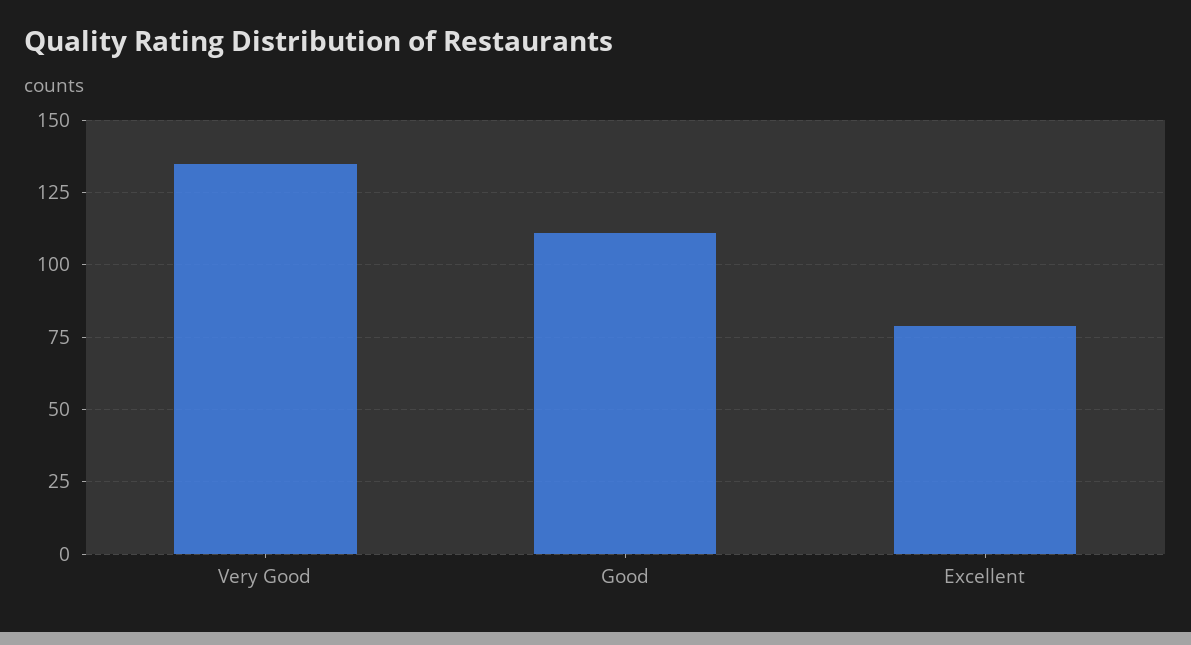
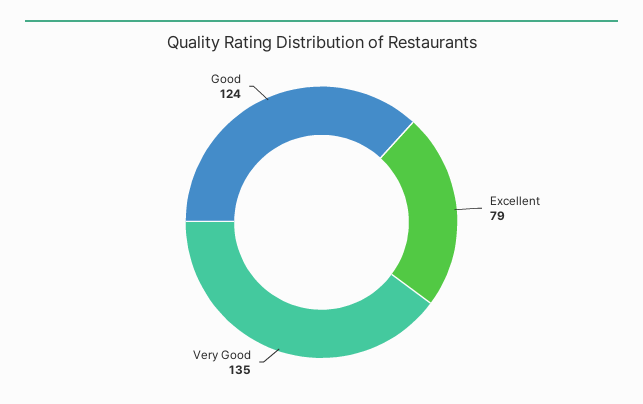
  {
    "Very Good": 135,
-   "Good": 110,
+   "Good": 124,
    "Excellent": 79
  }

